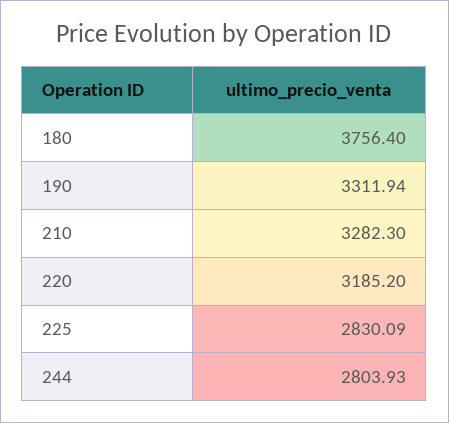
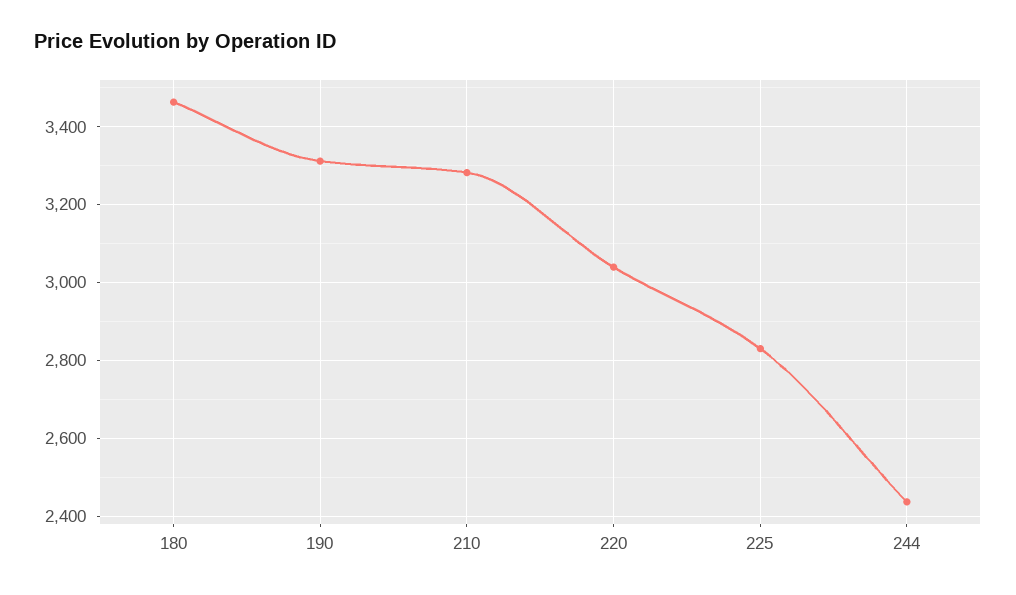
  {
-   "180": 3756.4,
+   "180": 3460,
    "190": 3311.94,
    "210": 3282.3,
-   "220": 3185.2,
+   "220": 3040,
    "225": 2830.09,
-   "244": 2803.93
+   "244": 2440
  }

